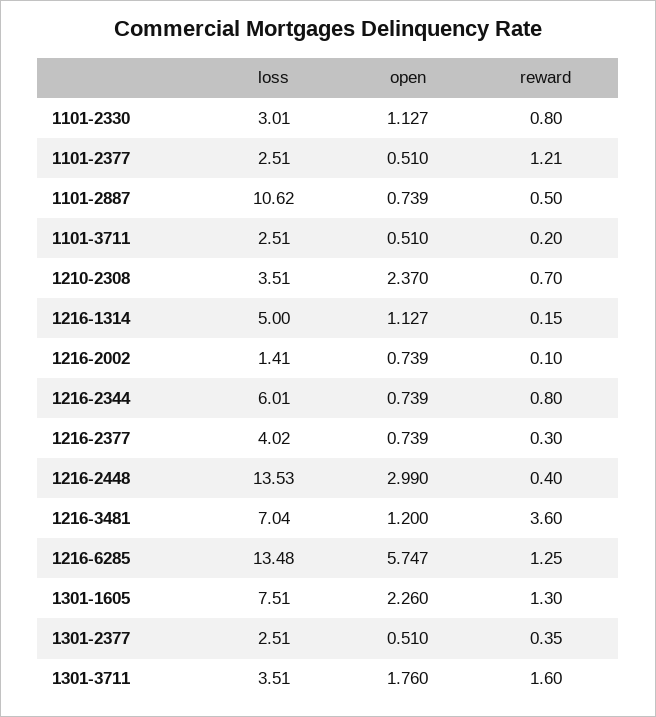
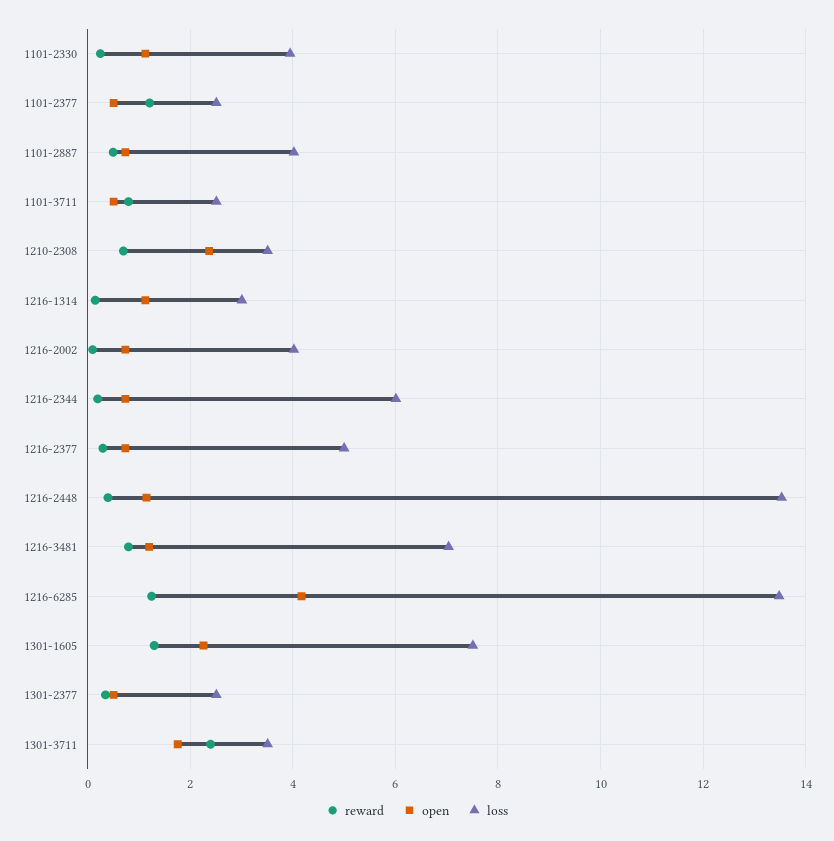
  {
    "loss": {
-     "1101-2330": 3.01,
+     "1101-2330": 4,
      "1101-2377": 2.51,
-     "1101-2887": 10.62,
+     "1101-2887": 4,
      "1101-3711": 2.51,
      "1210-2308": 3.51,
-     "1216-1314": 5,
+     "1216-1314": 3,
-     "1216-2002": 1.41,
+     "1216-2002": 4,
      "1216-2344": 6.01,
-     "1216-2377": 4.02,
+     "1216-2377": 5,
      "1216-2448": 13.53,
      "1216-3481": 7.04,
      "1216-6285": 13.48,
      "1301-1605": 7.51,
      "1301-2377": 2.51,
      "1301-3711": 3.51
    },
    "open": {
      "1101-2330": 1.127,
      "1101-2377": 0.51,
      "1101-2887": 0.739,
      "1101-3711": 0.51,
      "1210-2308": 2.37,
      "1216-1314": 1.127,
      "1216-2002": 0.739,
      "1216-2344": 0.739,
      "1216-2377": 0.739,
-     "1216-2448": 2.99,
+     "1216-2448": 1.2,
      "1216-3481": 1.2,
-     "1216-6285": 5.747,
+     "1216-6285": 4.2,
      "1301-1605": 2.26,
      "1301-2377": 0.51,
      "1301-3711": 1.76
    },
    "reward": {
-     "1101-2330": 0.8,
+     "1101-2330": 0.2,
      "1101-2377": 1.21,
      "1101-2887": 0.5,
-     "1101-3711": 0.2,
+     "1101-3711": 0.8,
      "1210-2308": 0.7,
      "1216-1314": 0.15,
      "1216-2002": 0.1,
-     "1216-2344": 0.8,
+     "1216-2344": 0.2,
      "1216-2377": 0.3,
      "1216-2448": 0.4,
-     "1216-3481": 3.6,
+     "1216-3481": 0.8,
      "1216-6285": 1.25,
      "1301-1605": 1.3,
      "1301-2377": 0.35,
-     "1301-3711": 1.6
+     "1301-3711": 2.4
    }
  }

